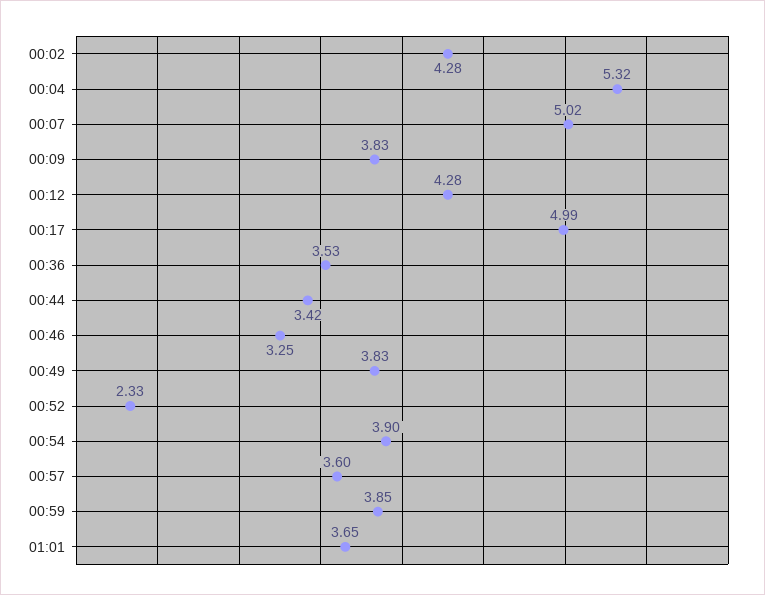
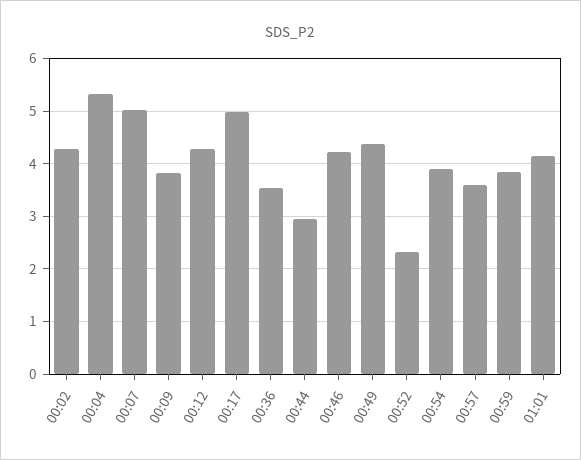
  {
    "00:02": 4.28,
    "00:04": 5.32,
    "00:07": 5.02,
    "00:09": 3.83,
    "00:12": 4.28,
    "00:17": 4.99,
    "00:36": 3.53,
-   "00:44": 3.42,
+   "00:44": 3,
-   "00:46": 3.25,
+   "00:46": 4.2,
-   "00:49": 3.83,
+   "00:49": 4.4,
    "00:52": 2.33,
    "00:54": 3.9,
    "00:57": 3.6,
    "00:59": 3.85,
-   "01:01": 3.65
+   "01:01": 4.2
  }

